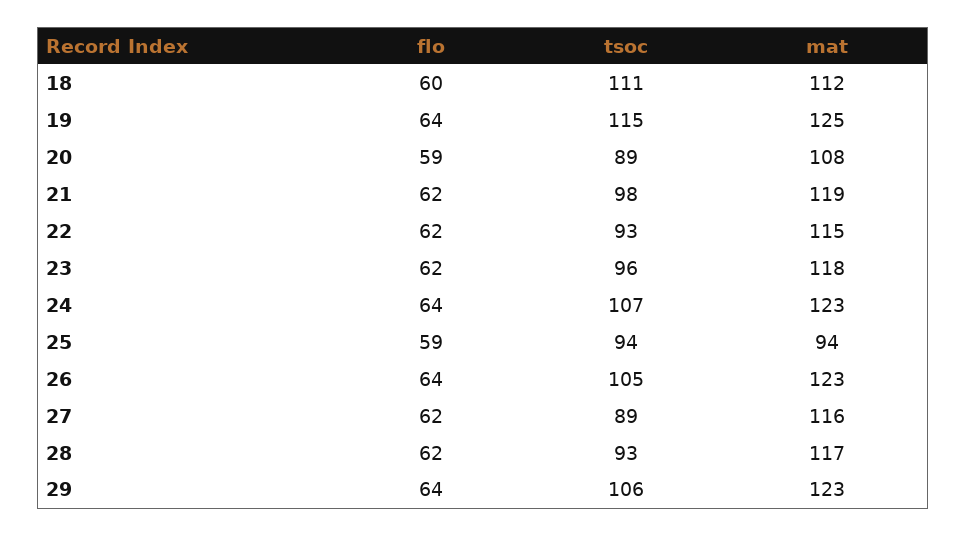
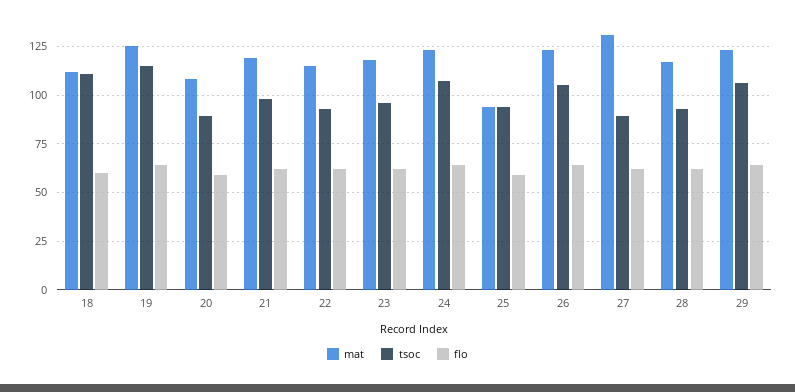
  {
    "flo": {
      "18": 60,
      "19": 64,
      "20": 59,
      "21": 62,
      "22": 62,
      "23": 62,
      "24": 64,
      "25": 59,
      "26": 64,
      "27": 62,
      "28": 62,
      "29": 64
    },
    "tsoc": {
      "18": 111,
      "19": 115,
      "20": 89,
      "21": 98,
      "22": 93,
      "23": 96,
      "24": 107,
      "25": 94,
      "26": 105,
      "27": 89,
      "28": 93,
      "29": 106
    },
    "mat": {
      "18": 112,
      "19": 125,
      "20": 108,
      "21": 119,
      "22": 115,
      "23": 118,
      "24": 123,
      "25": 94,
      "26": 123,
-     "27": 116,
+     "27": 130,
      "28": 117,
      "29": 123
    }
  }

